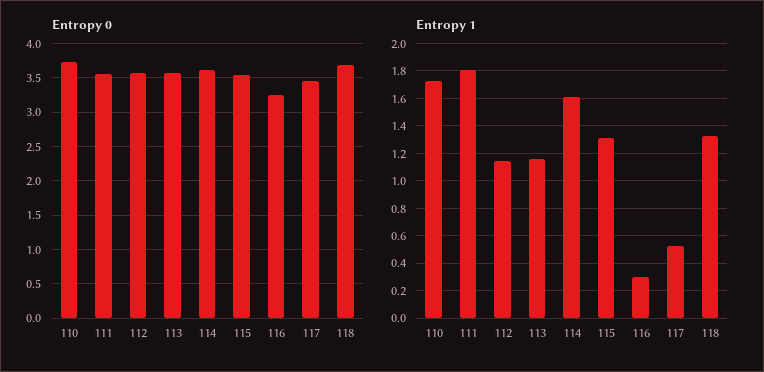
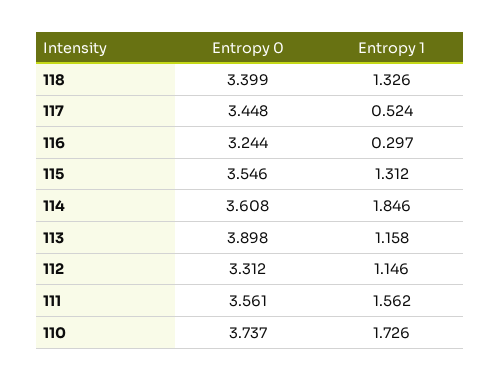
  {
    "Entropy 0": {
      "110": 3.737,
      "111": 3.561,
-     "112": 3.6,
+     "112": 3.312,
-     "113": 3.6,
+     "113": 3.898,
      "114": 3.608,
      "115": 3.546,
      "116": 3.244,
      "117": 3.448,
-     "118": 3.7
+     "118": 3.399
    },
    "Entropy 1": {
      "110": 1.726,
-     "111": 1.8,
+     "111": 1.562,
      "112": 1.146,
      "113": 1.158,
-     "114": 1.6,
+     "114": 1.846,
      "115": 1.312,
      "116": 0.297,
      "117": 0.524,
      "118": 1.326
    }
  }

